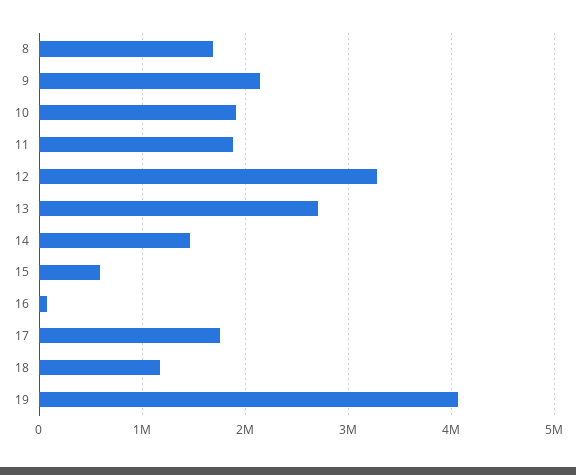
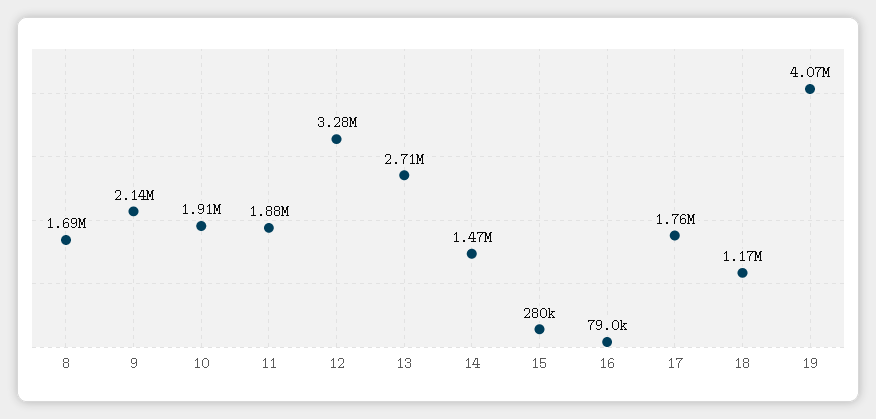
  {
    "8": 1690000,
    "9": 2140000,
    "10": 1910000,
    "11": 1880000,
    "12": 3280000,
    "13": 2710000,
    "14": 1470000,
-   "15": 600000,
+   "15": 280000,
    "16": 79000,
    "17": 1760000,
    "18": 1170000,
    "19": 4070000
  }

